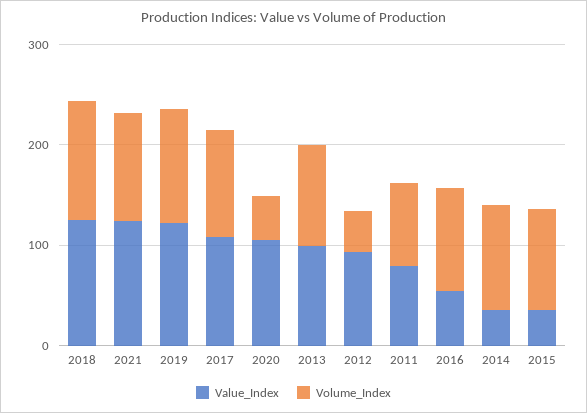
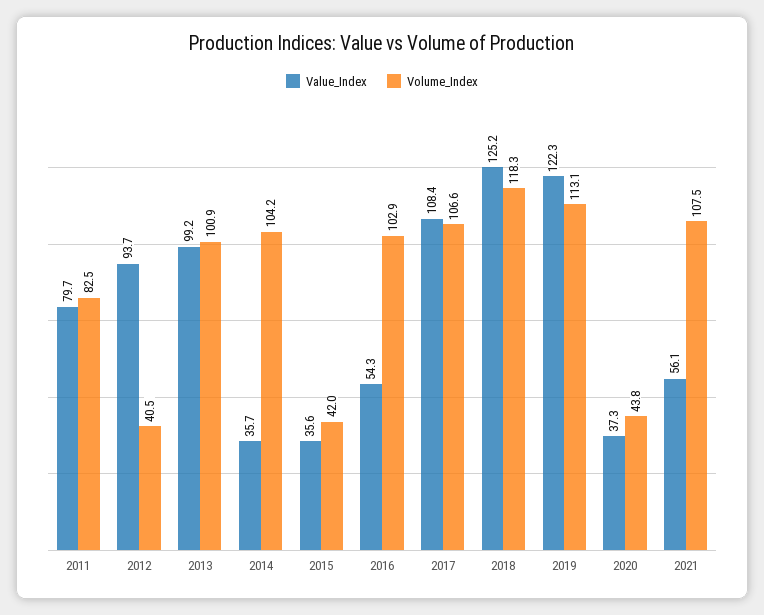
  {
    "Value_Index": {
      "2018": 125.2,
-     "2021": 120,
+     "2021": 56.1,
      "2019": 122.3,
      "2017": 108.4,
-     "2020": 100,
+     "2020": 37.3,
      "2013": 99.2,
      "2012": 93.7,
      "2011": 79.7,
      "2016": 54.3,
      "2014": 35.7,
      "2015": 35.6
    },
    "Volume_Index": {
      "2018": 118.3,
      "2021": 107.5,
      "2019": 113.1,
      "2017": 106.6,
      "2020": 43.8,
      "2013": 100.9,
      "2012": 40.5,
      "2011": 82.5,
      "2016": 102.9,
      "2014": 104.2,
-     "2015": 100
+     "2015": 42
    }
  }

